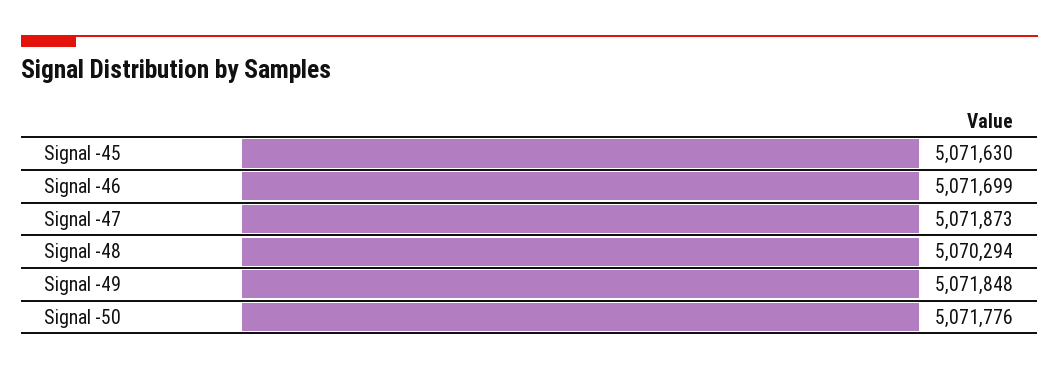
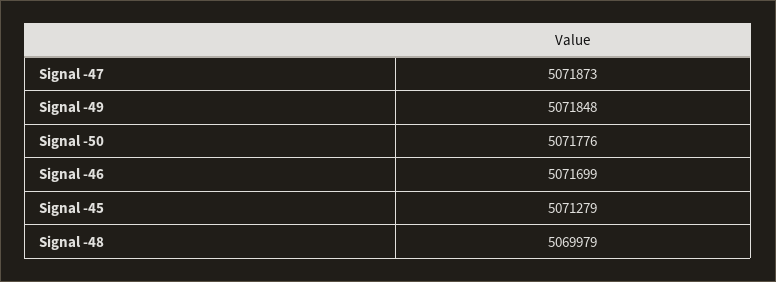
  {
-   "Signal -45": 5071630,
+   "Signal -45": 5071279,
    "Signal -46": 5071699,
    "Signal -47": 5071873,
-   "Signal -48": 5070294,
+   "Signal -48": 5069979,
    "Signal -49": 5071848,
    "Signal -50": 5071776
  }

